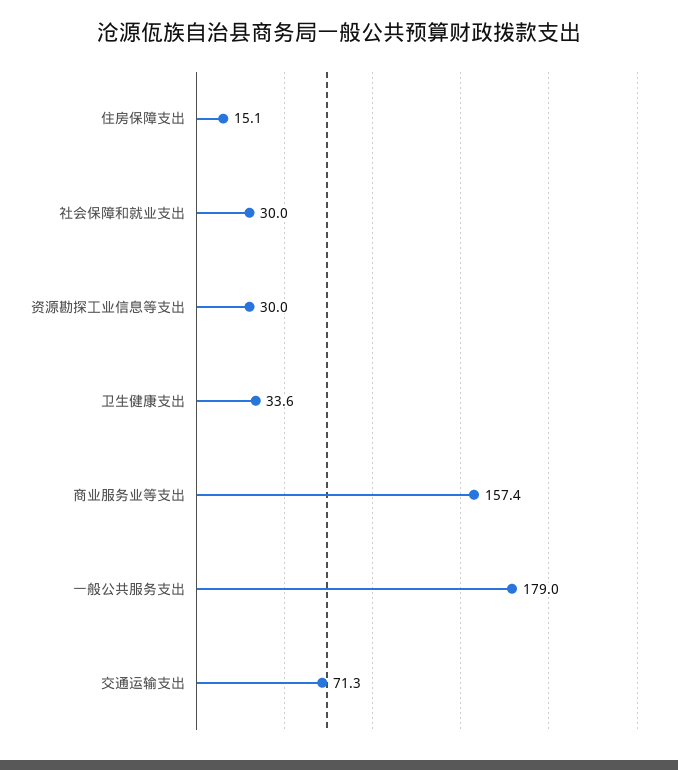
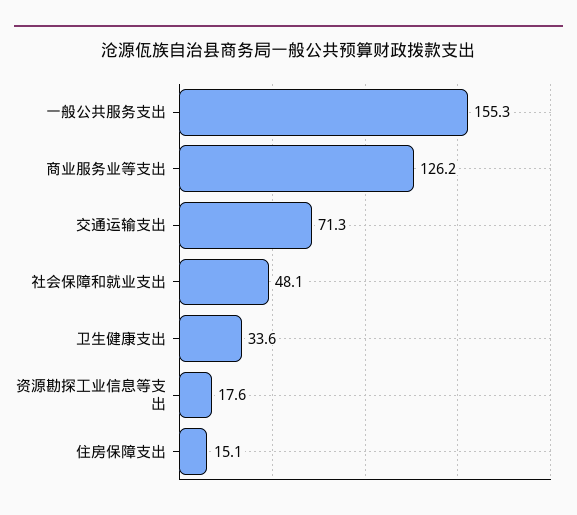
  {
    "住房保障支出": 15.1,
-   "社会保障和就业支出": 30,
+   "社会保障和就业支出": 48.1,
-   "资源勘探工业信息等支出": 30,
+   "资源勘探工业信息等支出": 17.6,
    "卫生健康支出": 33.6,
-   "商业服务业等支出": 157.4,
+   "商业服务业等支出": 126.2,
-   "一般公共服务支出": 179,
+   "一般公共服务支出": 155.3,
    "交通运输支出": 71.3
  }

